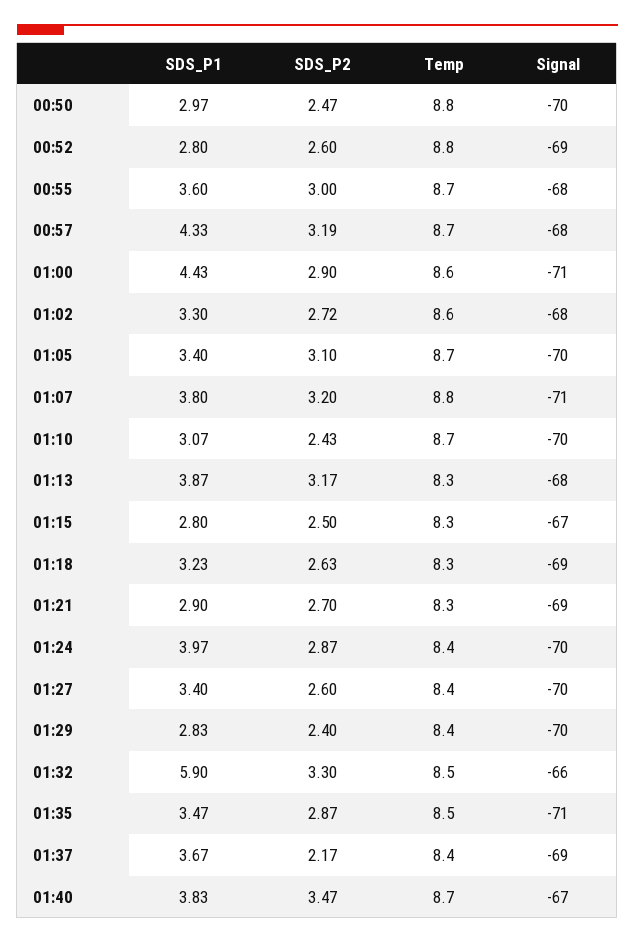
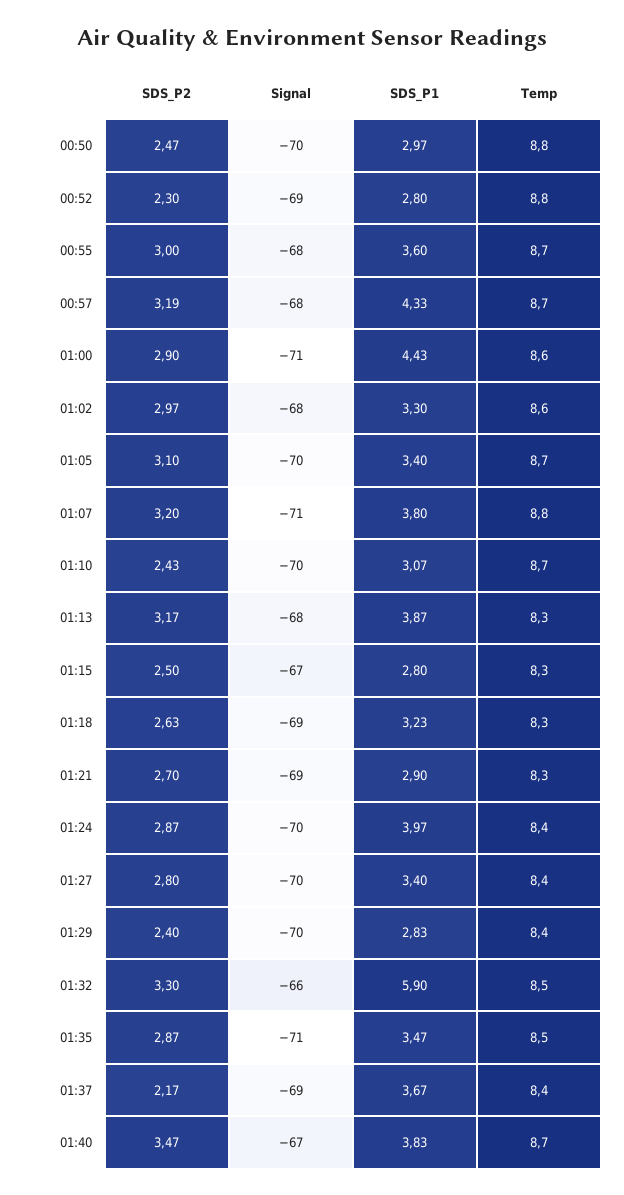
  {
    "SDS_P1": {
      "00:50": 2.97,
      "00:52": 2.8,
      "00:55": 3.6,
      "00:57": 4.33,
      "01:00": 4.43,
      "01:02": 3.3,
      "01:05": 3.4,
      "01:07": 3.8,
      "01:10": 3.07,
      "01:13": 3.87,
      "01:15": 2.8,
      "01:18": 3.23,
      "01:21": 2.9,
      "01:24": 3.97,
      "01:27": 3.4,
      "01:29": 2.83,
      "01:32": 5.9,
      "01:35": 3.47,
      "01:37": 3.67,
      "01:40": 3.83
    },
    "SDS_P2": {
      "00:50": 2.47,
-     "00:52": 2.6,
+     "00:52": 2.3,
      "00:55": 3,
      "00:57": 3.19,
      "01:00": 2.9,
-     "01:02": 2.72,
+     "01:02": 2.97,
      "01:05": 3.1,
      "01:07": 3.2,
      "01:10": 2.43,
      "01:13": 3.17,
      "01:15": 2.5,
      "01:18": 2.63,
      "01:21": 2.7,
      "01:24": 2.87,
-     "01:27": 2.6,
+     "01:27": 2.8,
      "01:29": 2.4,
      "01:32": 3.3,
      "01:35": 2.87,
      "01:37": 2.17,
      "01:40": 3.47
    },
    "Temp": {
      "00:50": 8.8,
      "00:52": 8.8,
      "00:55": 8.7,
      "00:57": 8.7,
      "01:00": 8.6,
      "01:02": 8.6,
      "01:05": 8.7,
      "01:07": 8.8,
      "01:10": 8.7,
      "01:13": 8.3,
      "01:15": 8.3,
      "01:18": 8.3,
      "01:21": 8.3,
      "01:24": 8.4,
      "01:27": 8.4,
      "01:29": 8.4,
      "01:32": 8.5,
      "01:35": 8.5,
      "01:37": 8.4,
      "01:40": 8.7
    },
    "Signal": {
      "00:50": -70,
      "00:52": -69,
      "00:55": -68,
      "00:57": -68,
      "01:00": -71,
      "01:02": -68,
      "01:05": -70,
      "01:07": -71,
      "01:10": -70,
      "01:13": -68,
      "01:15": -67,
      "01:18": -69,
      "01:21": -69,
      "01:24": -70,
      "01:27": -70,
      "01:29": -70,
      "01:32": -66,
      "01:35": -71,
      "01:37": -69,
      "01:40": -67
    }
  }

